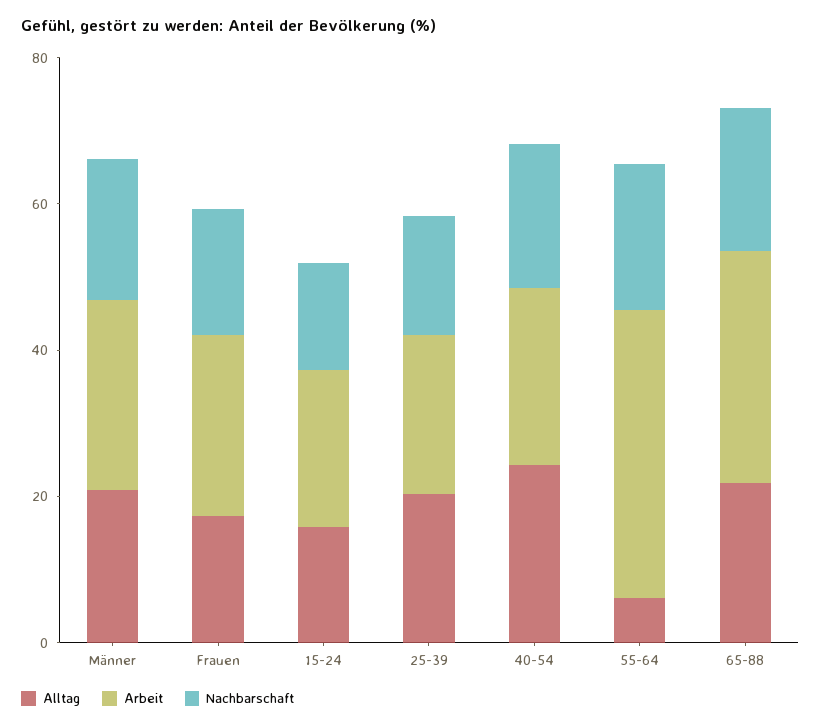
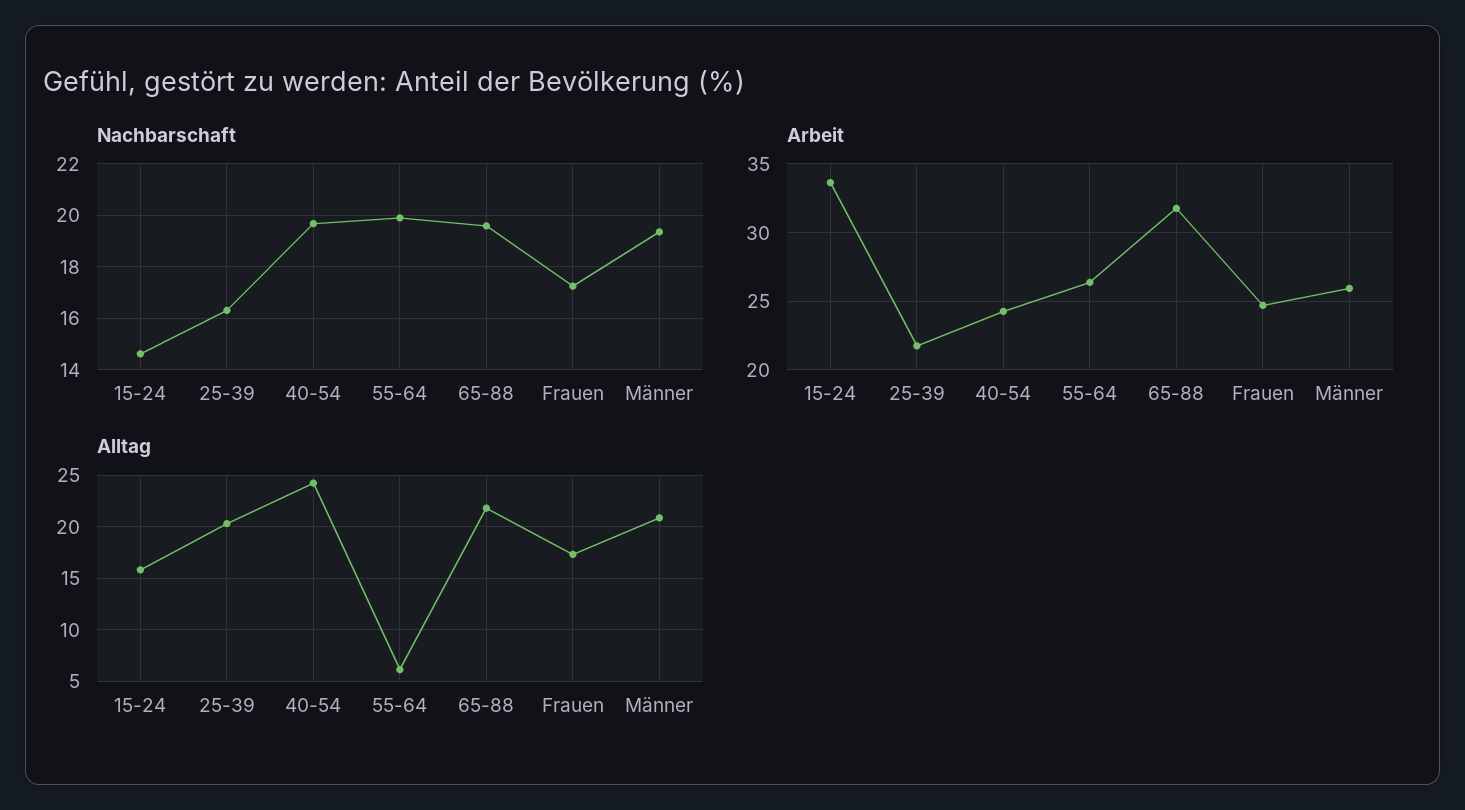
  {
    "Alltag": {
      "Männer": 21,
      "Frauen": 17,
      "15-24": 16,
      "25-39": 20,
      "40-54": 24,
      "55-64": 6,
      "65-88": 22
    },
    "Arbeit": {
      "Männer": 26,
      "Frauen": 24.5,
-     "15-24": 20,
+     "15-24": 33.5,
      "25-39": 22,
      "40-54": 24.5,
-     "55-64": 40,
+     "55-64": 26.5,
      "65-88": 32
    },
    "Nachbarschaft": {
      "Männer": 19.25,
      "Frauen": 17.25,
      "15-24": 14.5,
      "25-39": 16.25,
      "40-54": 19.75,
      "55-64": 20,
      "65-88": 19.5
    }
  }

